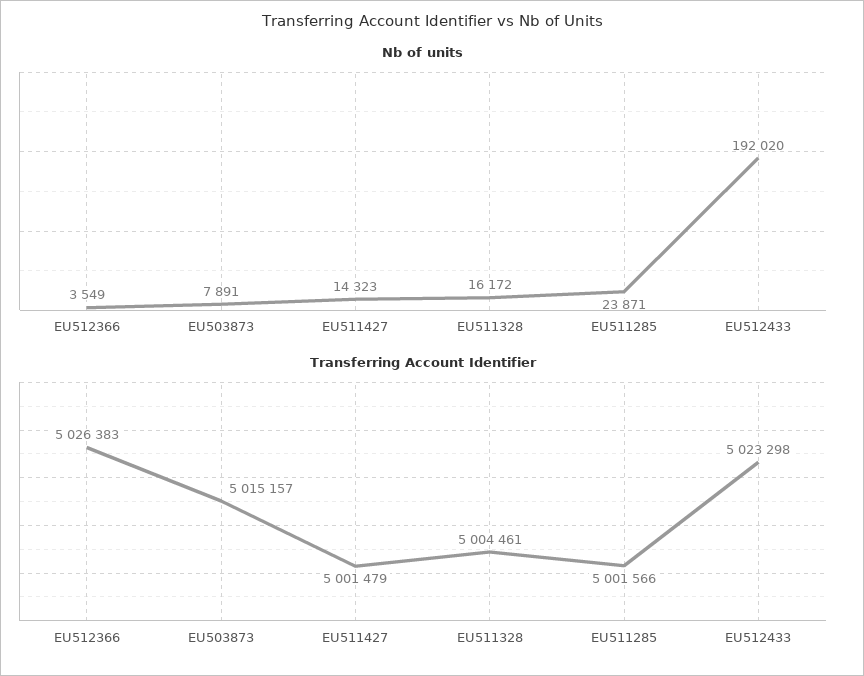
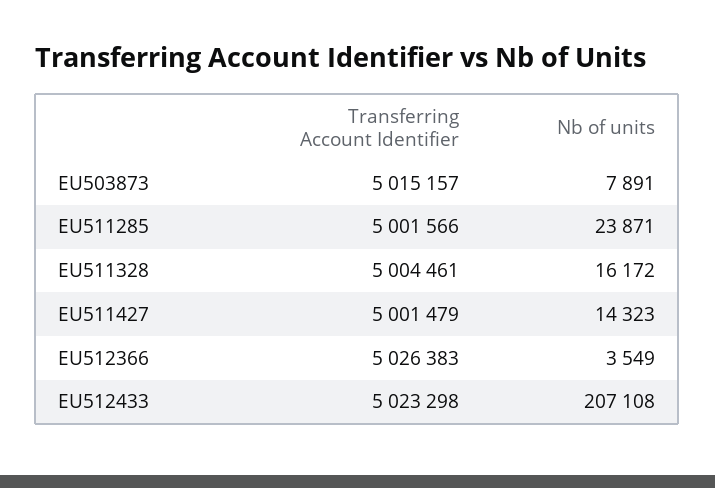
  {
    "Nb of units": {
      "EU512366": 3549,
      "EU503873": 7891,
      "EU511427": 14323,
      "EU511328": 16172,
      "EU511285": 23871,
-     "EU512433": 192020
+     "EU512433": 207108
    },
    "Transferring Account Identifier": {
      "EU512366": 5026383,
      "EU503873": 5015157,
      "EU511427": 5001479,
      "EU511328": 5004461,
      "EU511285": 5001566,
      "EU512433": 5023298
    }
  }

